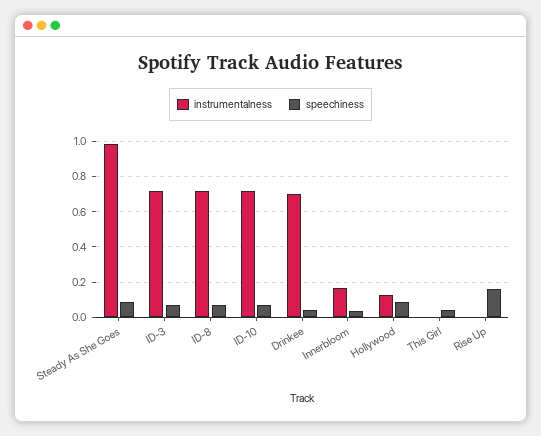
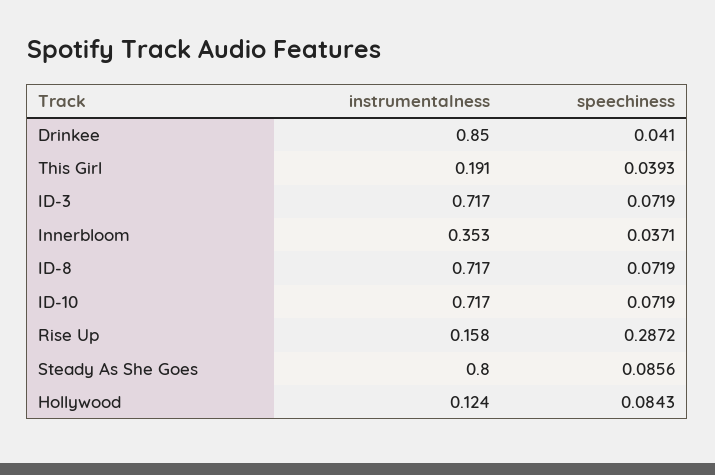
  {
    "instrumentalness": {
-     "Steady As She Goes": 1,
+     "Steady As She Goes": 0.8,
      "ID-3": 0.717,
      "ID-8": 0.717,
      "ID-10": 0.717,
-     "Drinkee": 0.7,
+     "Drinkee": 0.85,
-     "Innerbloom": 0.15,
+     "Innerbloom": 0.353,
      "Hollywood": 0.124,
-     "This Girl": 0,
+     "This Girl": 0.191,
-     "Rise Up": 0
+     "Rise Up": 0.158
    },
    "speechiness": {
      "Steady As She Goes": 0.0856,
      "ID-3": 0.0719,
      "ID-8": 0.0719,
      "ID-10": 0.0719,
      "Drinkee": 0.041,
      "Innerbloom": 0.0371,
      "Hollywood": 0.0843,
      "This Girl": 0.0393,
-     "Rise Up": 0.15
+     "Rise Up": 0.2872
    }
  }

